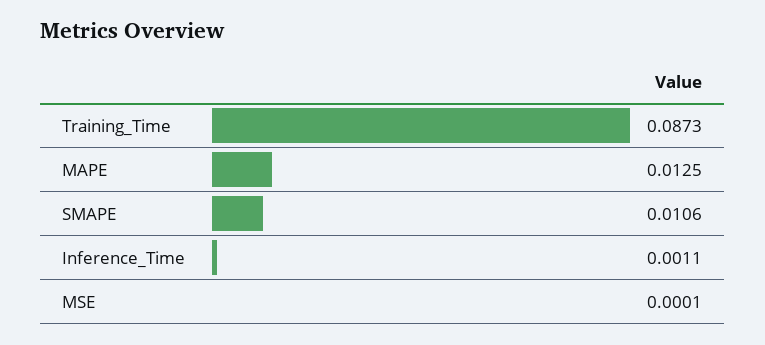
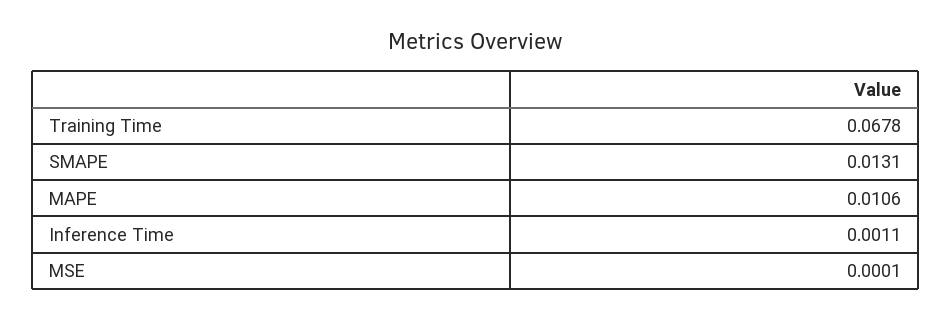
  {
-   "Training_Time": 0.0873,
+   "Training_Time": 0.0678,
-   "MAPE": 0.0125,
+   "MAPE": 0.0106,
-   "SMAPE": 0.0106,
+   "SMAPE": 0.0131,
    "Inference_Time": 0.0011,
    "MSE": 0.0001
  }

